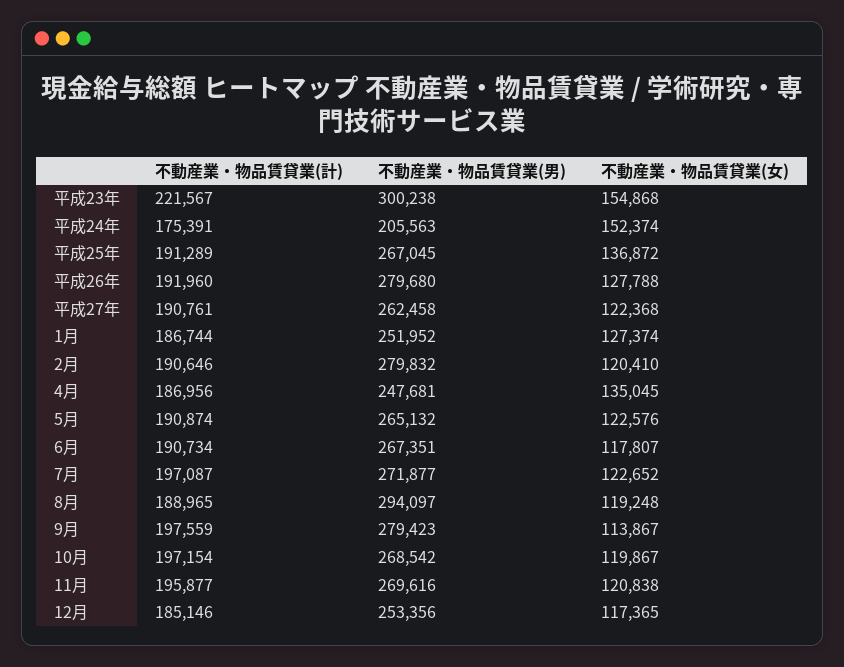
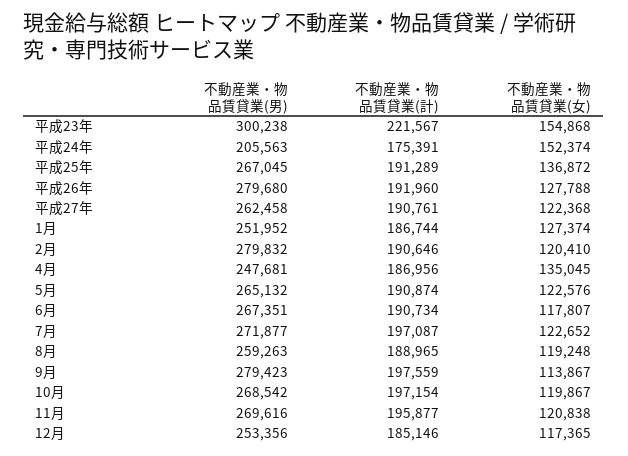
  {
    "不動産業・物品賃貸業(計)": {
      "平成23年": 221567,
      "平成24年": 175391,
      "平成25年": 191289,
      "平成26年": 191960,
      "平成27年": 190761,
      "1月": 186744,
      "2月": 190646,
      "4月": 186956,
      "5月": 190874,
      "6月": 190734,
      "7月": 197087,
      "8月": 188965,
      "9月": 197559,
      "10月": 197154,
      "11月": 195877,
      "12月": 185146
    },
    "不動産業・物品賃貸業(男)": {
      "平成23年": 300238,
      "平成24年": 205563,
      "平成25年": 267045,
      "平成26年": 279680,
      "平成27年": 262458,
      "1月": 251952,
      "2月": 279832,
      "4月": 247681,
      "5月": 265132,
      "6月": 267351,
      "7月": 271877,
-     "8月": 294097,
+     "8月": 259263,
      "9月": 279423,
      "10月": 268542,
      "11月": 269616,
      "12月": 253356
    },
    "不動産業・物品賃貸業(女)": {
      "平成23年": 154868,
      "平成24年": 152374,
      "平成25年": 136872,
      "平成26年": 127788,
      "平成27年": 122368,
      "1月": 127374,
      "2月": 120410,
      "4月": 135045,
      "5月": 122576,
      "6月": 117807,
      "7月": 122652,
      "8月": 119248,
      "9月": 113867,
      "10月": 119867,
      "11月": 120838,
      "12月": 117365
    }
  }

